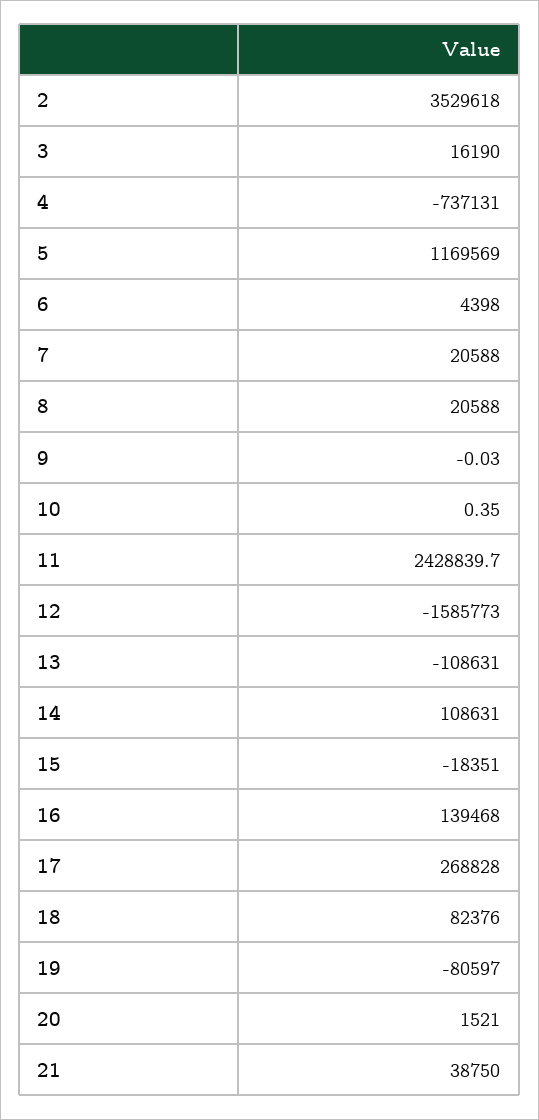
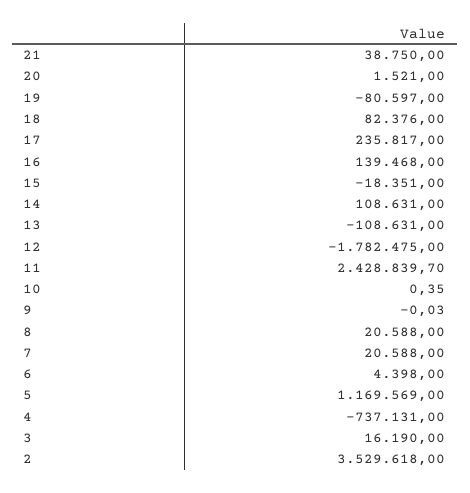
  {
    "2": 3529618,
    "3": 16190,
    "4": -737131,
    "5": 1169569,
    "6": 4398,
    "7": 20588,
    "8": 20588,
    "9": -0.03,
    "10": 0.35,
    "11": 2428839.7,
-   "12": -1585773,
+   "12": -1782475,
    "13": -108631,
    "14": 108631,
    "15": -18351,
    "16": 139468,
-   "17": 268828,
+   "17": 235817,
    "18": 82376,
    "19": -80597,
    "20": 1521,
    "21": 38750
  }

